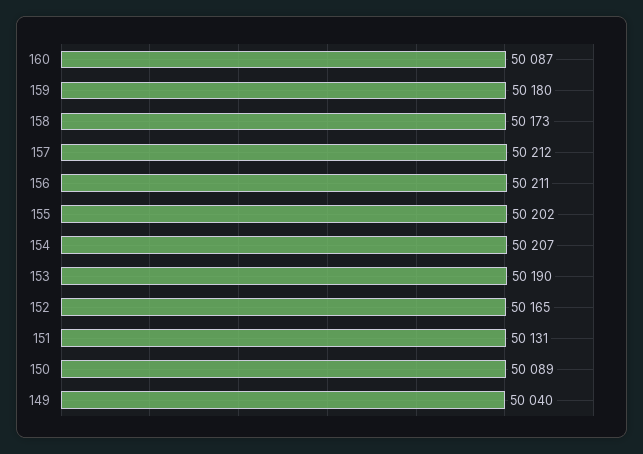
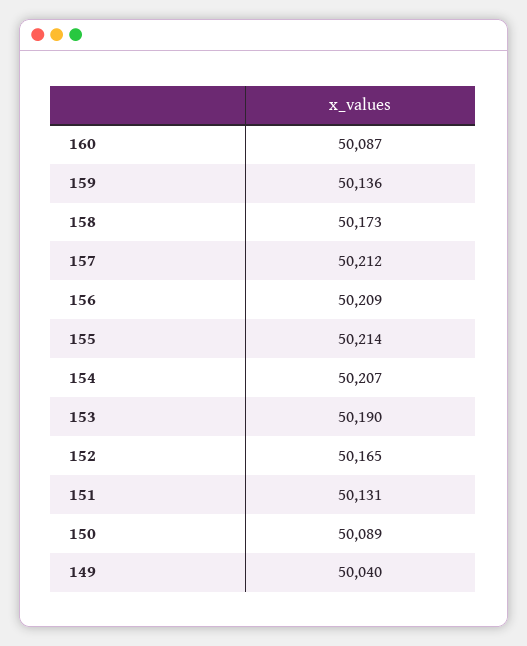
  {
    "160": 50087,
-   "159": 50180,
+   "159": 50136,
    "158": 50173,
    "157": 50212,
-   "156": 50211,
+   "156": 50209,
-   "155": 50202,
+   "155": 50214,
    "154": 50207,
    "153": 50190,
    "152": 50165,
    "151": 50131,
    "150": 50089,
    "149": 50040
  }

